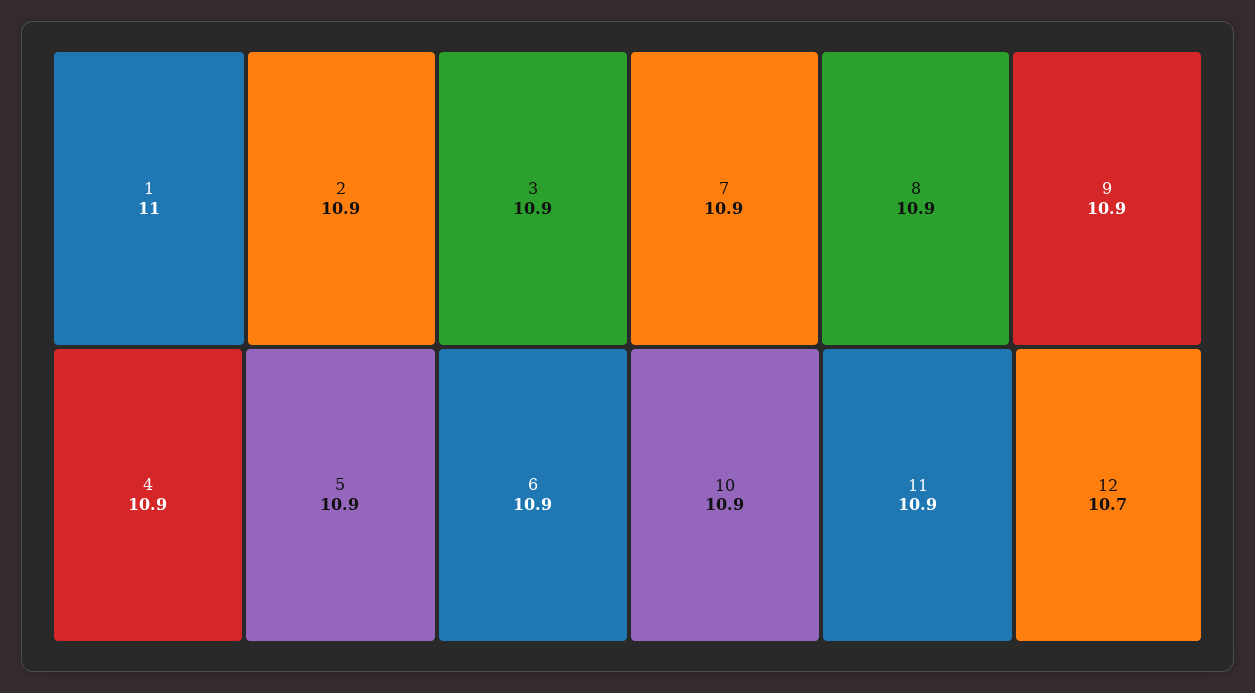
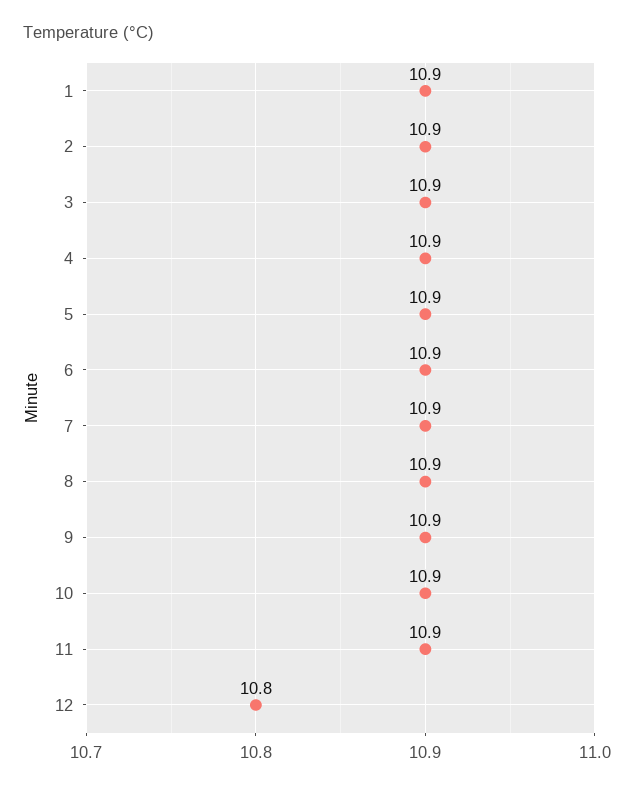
  {
-   "1": 11,
+   "1": 10.9,
    "2": 10.9,
    "3": 10.9,
    "4": 10.9,
    "5": 10.9,
    "6": 10.9,
    "7": 10.9,
    "8": 10.9,
    "9": 10.9,
    "10": 10.9,
    "11": 10.9,
-   "12": 10.7
+   "12": 10.8
  }

